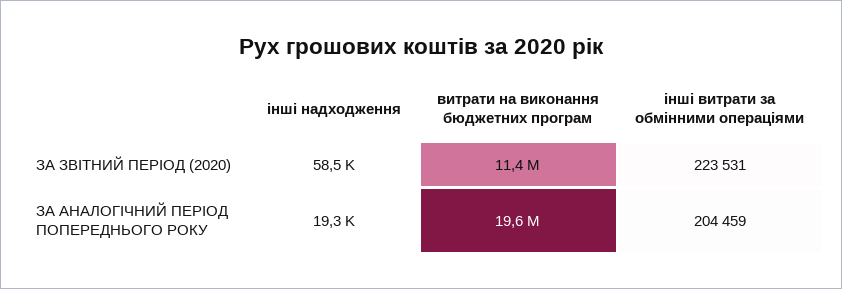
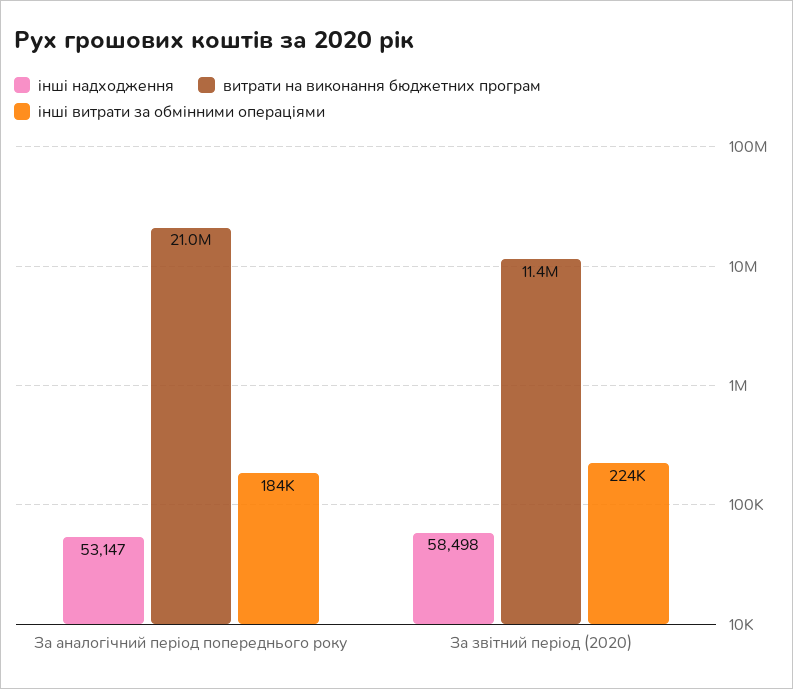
  {
    "інші надходження": {
      "ЗА ЗВІТНИЙ ПЕРІОД (2020)": 58498,
-     "ЗА АНАЛОГІЧНИЙ ПЕРІОД ПОПЕРЕДНЬОГО РОКУ": 19300
+     "ЗА АНАЛОГІЧНИЙ ПЕРІОД ПОПЕРЕДНЬОГО РОКУ": 53147
    },
    "витрати на виконання бюджетних програм": {
      "ЗА ЗВІТНИЙ ПЕРІОД (2020)": 11400000,
-     "ЗА АНАЛОГІЧНИЙ ПЕРІОД ПОПЕРЕДНЬОГО РОКУ": 19600000
+     "ЗА АНАЛОГІЧНИЙ ПЕРІОД ПОПЕРЕДНЬОГО РОКУ": 21000000
    },
    "інші витрати за обмінними операціями": {
      "ЗА ЗВІТНИЙ ПЕРІОД (2020)": 223531,
-     "ЗА АНАЛОГІЧНИЙ ПЕРІОД ПОПЕРЕДНЬОГО РОКУ": 204459
+     "ЗА АНАЛОГІЧНИЙ ПЕРІОД ПОПЕРЕДНЬОГО РОКУ": 184000
    }
  }

